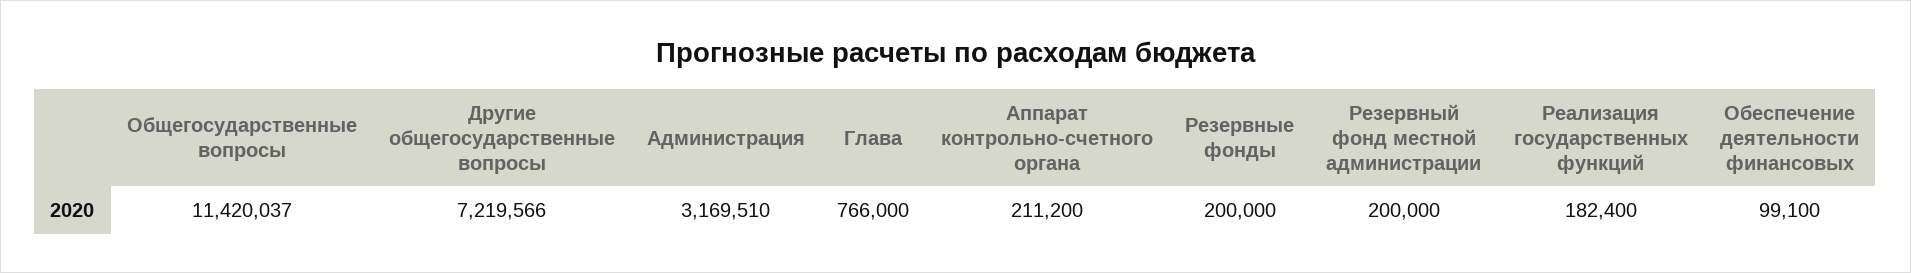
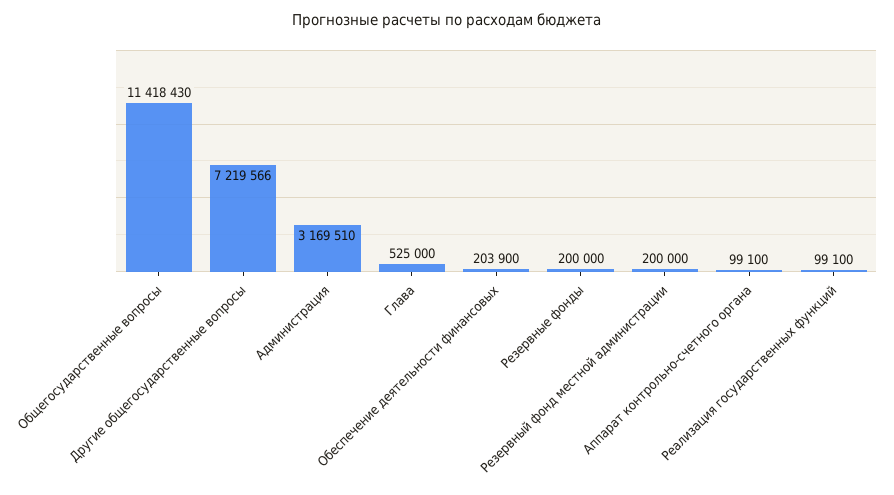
  {
-   "Общегосударственные вопросы": 11420037,
+   "Общегосударственные вопросы": 11418430,
    "Другие общегосударственные вопросы": 7219566,
    "Администрация": 3169510,
-   "Глава": 766000,
+   "Глава": 525000,
-   "Аппарат контрольно-счетного органа": 211200,
+   "Аппарат контрольно-счетного органа": 99100,
    "Резервные фонды": 200000,
    "Резервный фонд местной администрации": 200000,
-   "Реализация государственных функций": 182400,
+   "Реализация государственных функций": 99100,
-   "Обеспечение деятельности финансовых": 99100
+   "Обеспечение деятельности финансовых": 203900
  }

